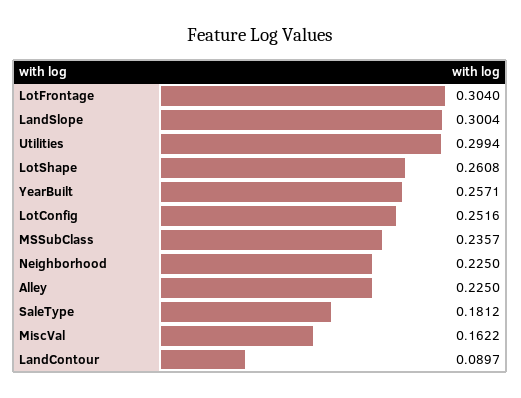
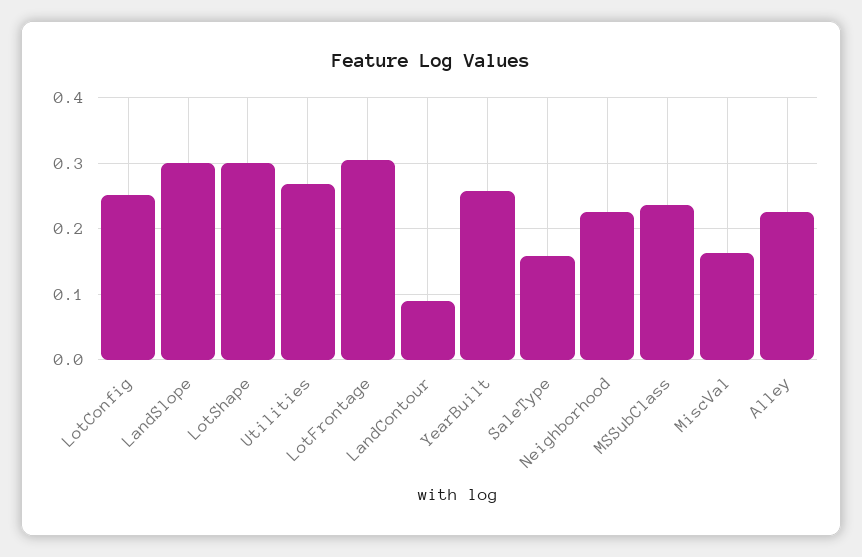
  {
    "LotFrontage": 0.304,
    "LandSlope": 0.3004,
-   "Utilities": 0.2994,
+   "Utilities": 0.27,
-   "LotShape": 0.2608,
+   "LotShape": 0.3,
    "YearBuilt": 0.2571,
    "LotConfig": 0.2516,
    "MSSubClass": 0.2357,
    "Neighborhood": 0.225,
    "Alley": 0.225,
-   "SaleType": 0.1812,
+   "SaleType": 0.16,
    "MiscVal": 0.1622,
    "LandContour": 0.0897
  }

